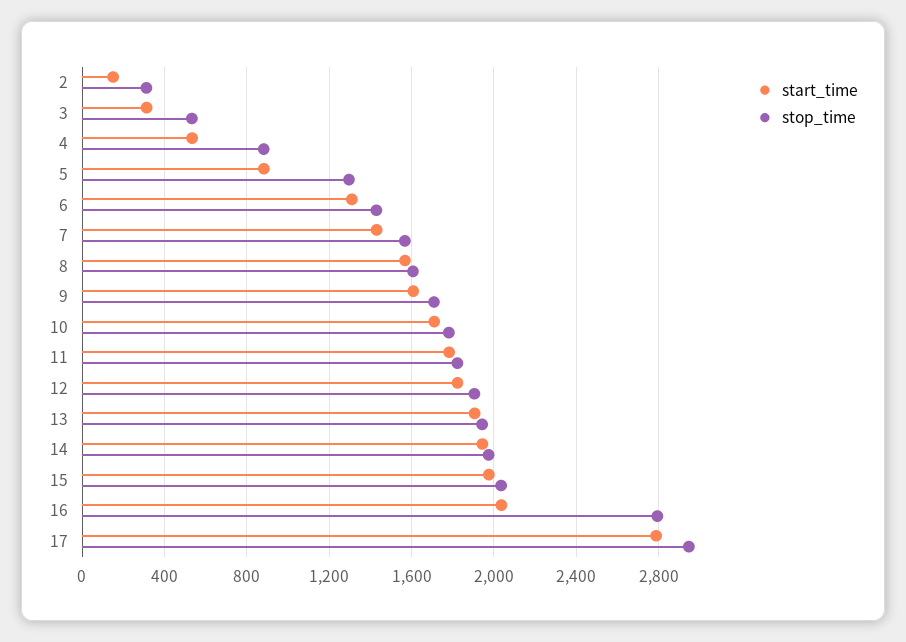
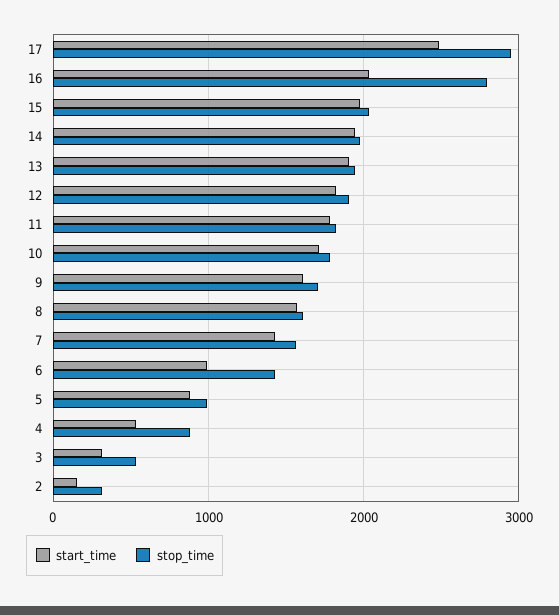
  {
    "start_time": {
      "2": 150,
      "3": 300,
      "4": 550,
      "5": 900,
-     "6": 1300,
+     "6": 1000,
      "7": 1450,
      "8": 1550,
      "9": 1600,
      "10": 1700,
      "11": 1800,
      "12": 1800,
      "13": 1900,
      "14": 1950,
      "15": 2000,
      "16": 2050,
-     "17": 2800
+     "17": 2500
    },
    "stop_time": {
      "2": 300,
      "3": 550,
      "4": 900,
-     "5": 1300,
+     "5": 1000,
      "6": 1450,
      "7": 1550,
      "8": 1600,
      "9": 1700,
      "10": 1800,
      "11": 1800,
      "12": 1900,
      "13": 1950,
      "14": 1950,
      "15": 2050,
      "16": 2800,
      "17": 2950
    }
  }

